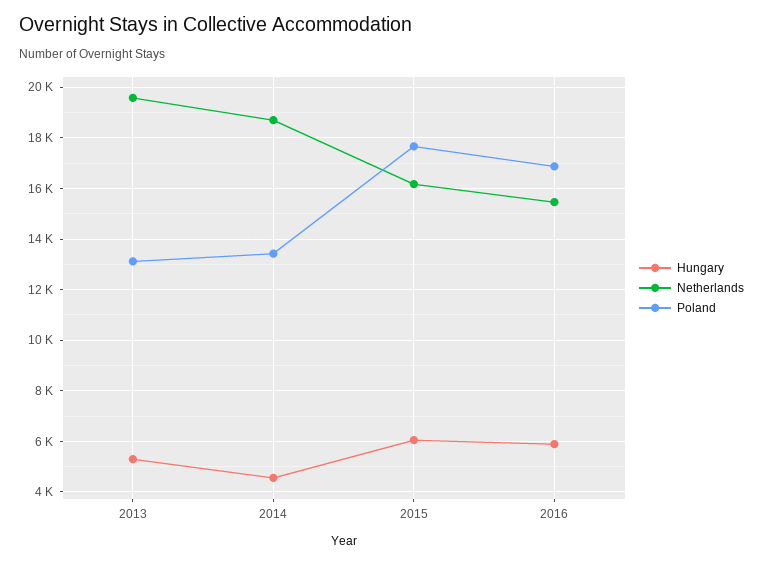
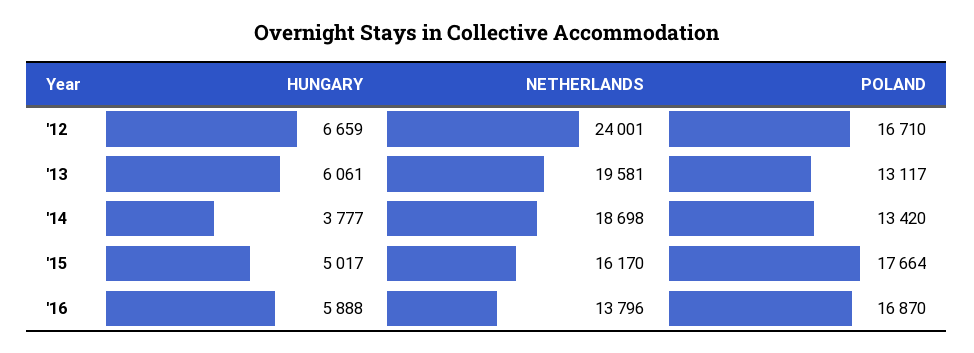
  {
    "Hungary": {
-     "2013": 5250,
+     "2013": 6061,
-     "2014": 4500,
+     "2014": 3777,
-     "2015": 6000,
+     "2015": 5017,
-     "2016": 5888
+     "2016": 5888,
+     "'12": 6659
    },
    "Netherlands": {
      "2013": 19581,
      "2014": 18698,
      "2015": 16170,
-     "2016": 15500
+     "2016": 13796,
+     "'12": 24001
    },
    "Poland": {
      "2013": 13117,
      "2014": 13420,
      "2015": 17664,
-     "2016": 16870
+     "2016": 16870,
+     "'12": 16710
    }
  }

